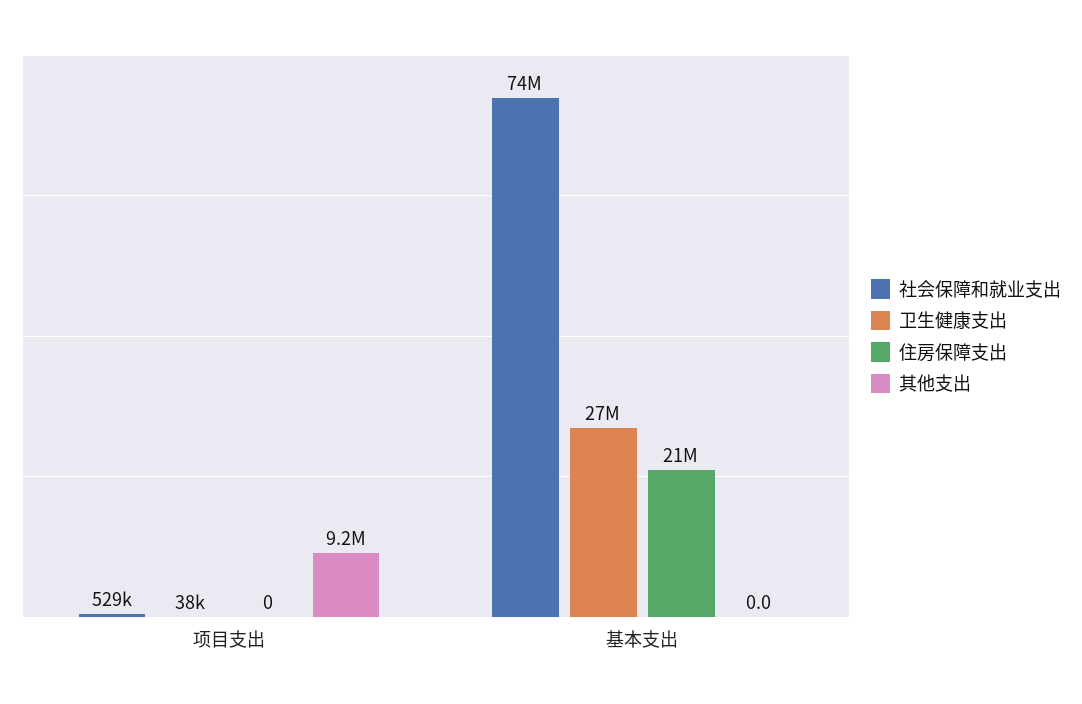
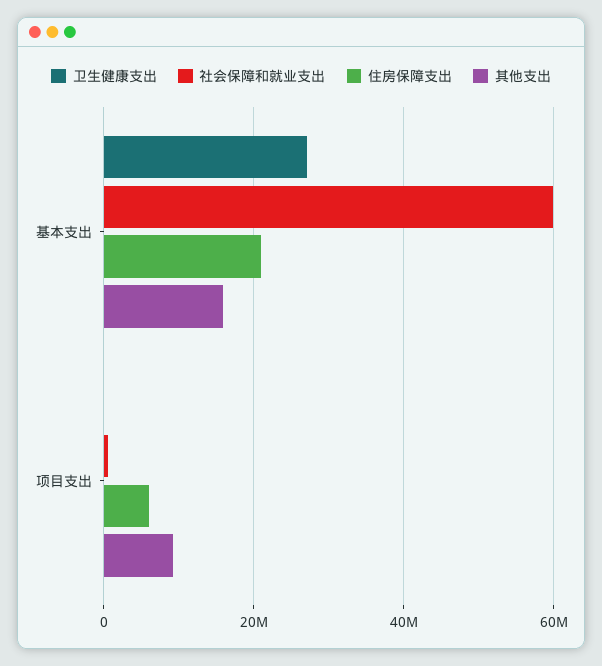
  {
    "社会保障和就业支出": {
      "项目支出": 529000,
-     "基本支出": 74000000
+     "基本支出": 60000000
    },
    "卫生健康支出": {
      "项目支出": 38000,
      "基本支出": 27000000
    },
    "住房保障支出": {
-     "项目支出": 0,
+     "项目支出": 6000000,
      "基本支出": 21000000
    },
    "其他支出": {
      "项目支出": 9200000,
-     "基本支出": 0
+     "基本支出": 16000000
    }
  }

